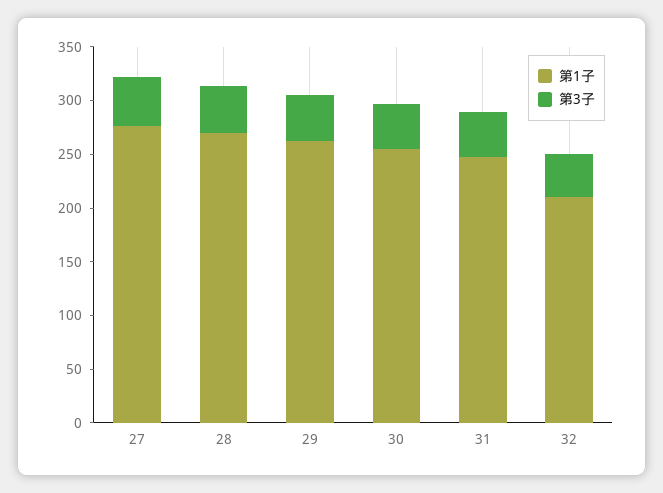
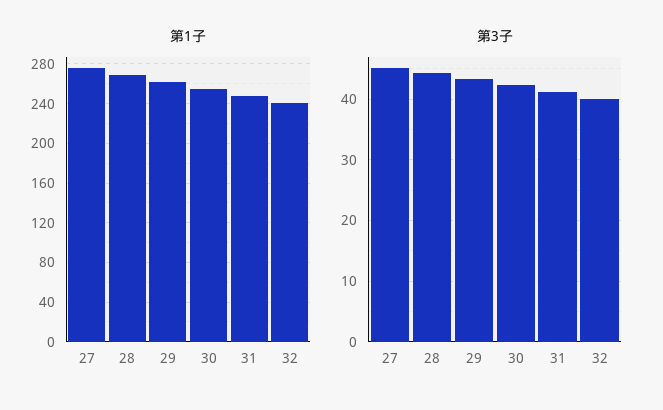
  {
    "第1子": {
      "27": 280,
      "28": 270,
      "29": 260,
      "30": 250,
      "31": 250,
-     "32": 210
+     "32": 240
    },
    "第3子": {
      "27": 45,
      "28": 44,
      "29": 43,
      "30": 42,
      "31": 41,
      "32": 40
    }
  }

